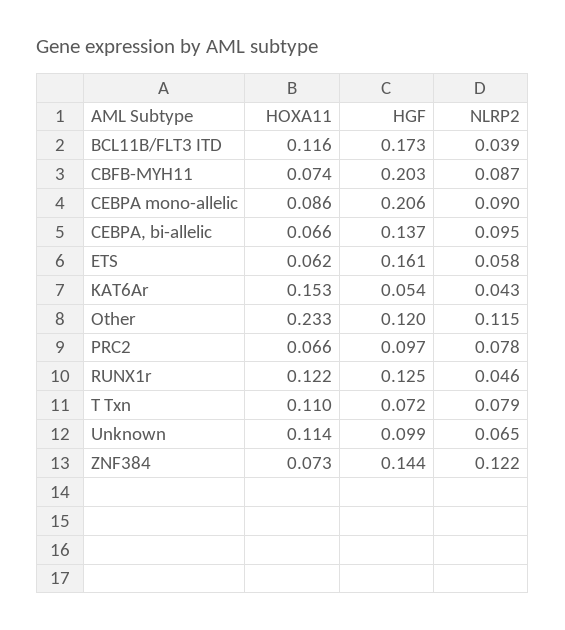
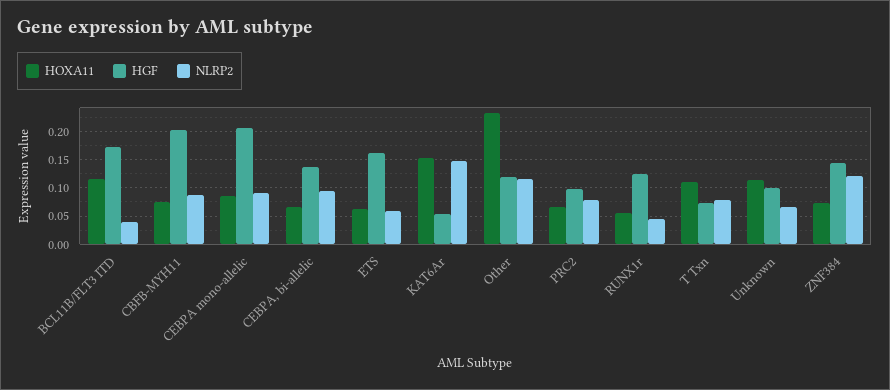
  {
    "HOXA11": {
      "BCL11B/FLT3 ITD": 0.116,
      "CBFB-MYH11": 0.074,
      "CEBPA mono-allelic": 0.086,
      "CEBPA, bi-allelic": 0.066,
      "ETS": 0.062,
      "KAT6Ar": 0.153,
      "Other": 0.233,
      "PRC2": 0.066,
-     "RUNX1r": 0.122,
+     "RUNX1r": 0.05,
      "T Txn": 0.11,
      "Unknown": 0.114,
      "ZNF384": 0.073
    },
    "HGF": {
      "BCL11B/FLT3 ITD": 0.173,
      "CBFB-MYH11": 0.203,
      "CEBPA mono-allelic": 0.206,
      "CEBPA, bi-allelic": 0.137,
      "ETS": 0.161,
      "KAT6Ar": 0.054,
      "Other": 0.12,
      "PRC2": 0.097,
      "RUNX1r": 0.125,
      "T Txn": 0.072,
      "Unknown": 0.099,
      "ZNF384": 0.144
    },
    "NLRP2": {
      "BCL11B/FLT3 ITD": 0.039,
      "CBFB-MYH11": 0.087,
      "CEBPA mono-allelic": 0.09,
      "CEBPA, bi-allelic": 0.095,
      "ETS": 0.058,
-     "KAT6Ar": 0.043,
+     "KAT6Ar": 0.15,
      "Other": 0.115,
      "PRC2": 0.078,
      "RUNX1r": 0.046,
      "T Txn": 0.079,
      "Unknown": 0.065,
      "ZNF384": 0.122
    }
  }

